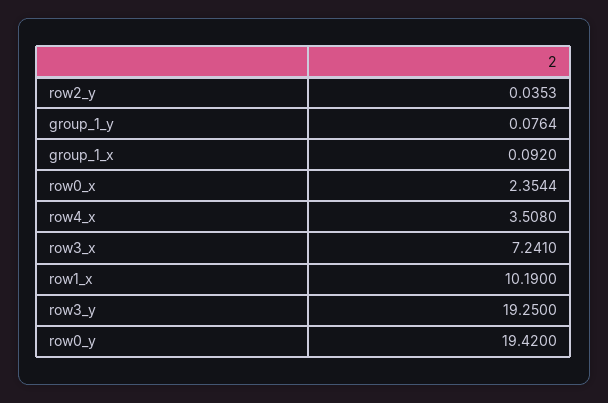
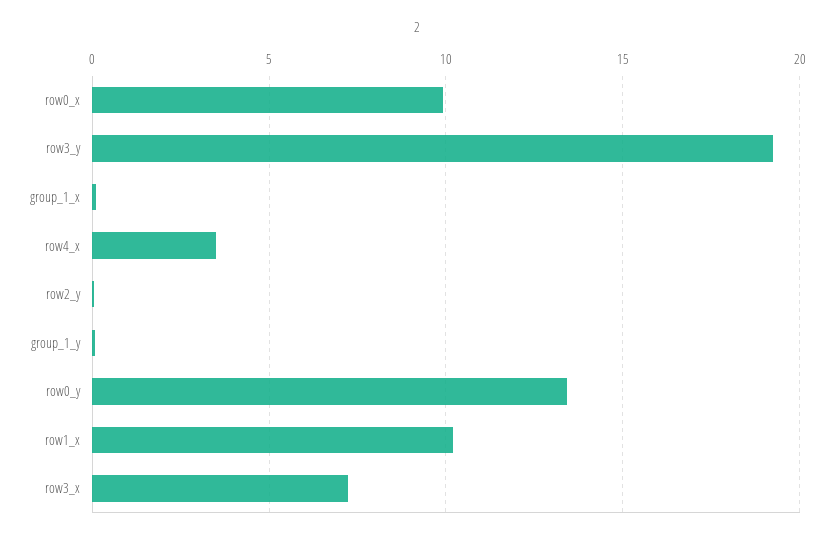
  {
    "row2_y": 0.0353,
    "group_1_y": 0.0764,
    "group_1_x": 0.092,
-   "row0_x": 2.3544,
+   "row0_x": 10,
    "row4_x": 3.508,
    "row3_x": 7.241,
    "row1_x": 10.19,
    "row3_y": 19.25,
-   "row0_y": 19.42
+   "row0_y": 13.5
  }

